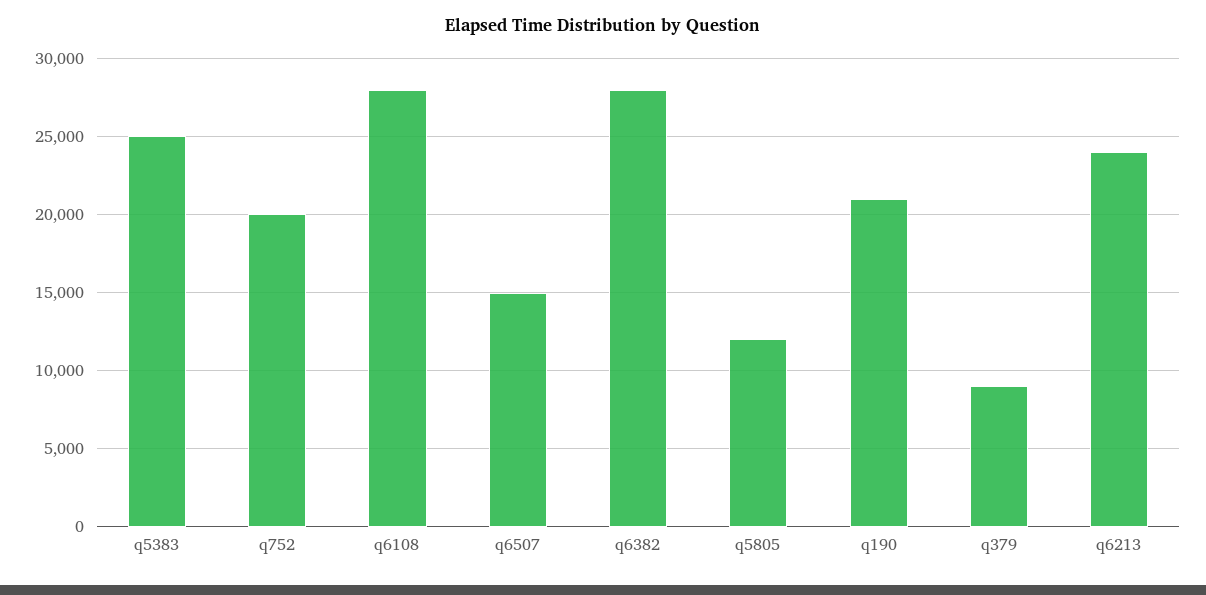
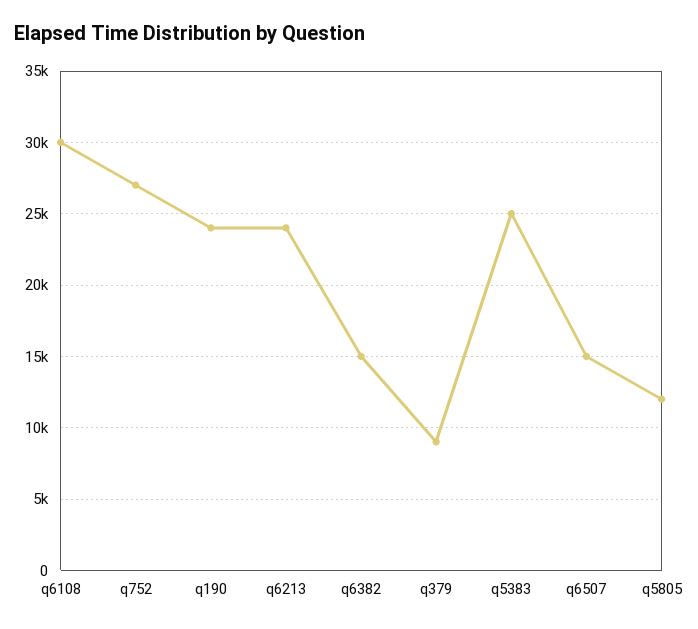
  {
    "q5383": 25000,
-   "q752": 20000,
+   "q752": 27000,
-   "q6108": 28000,
+   "q6108": 30000,
    "q6507": 15000,
-   "q6382": 28000,
+   "q6382": 15000,
    "q5805": 12000,
-   "q190": 21000,
+   "q190": 24000,
    "q379": 9000,
    "q6213": 24000
  }

